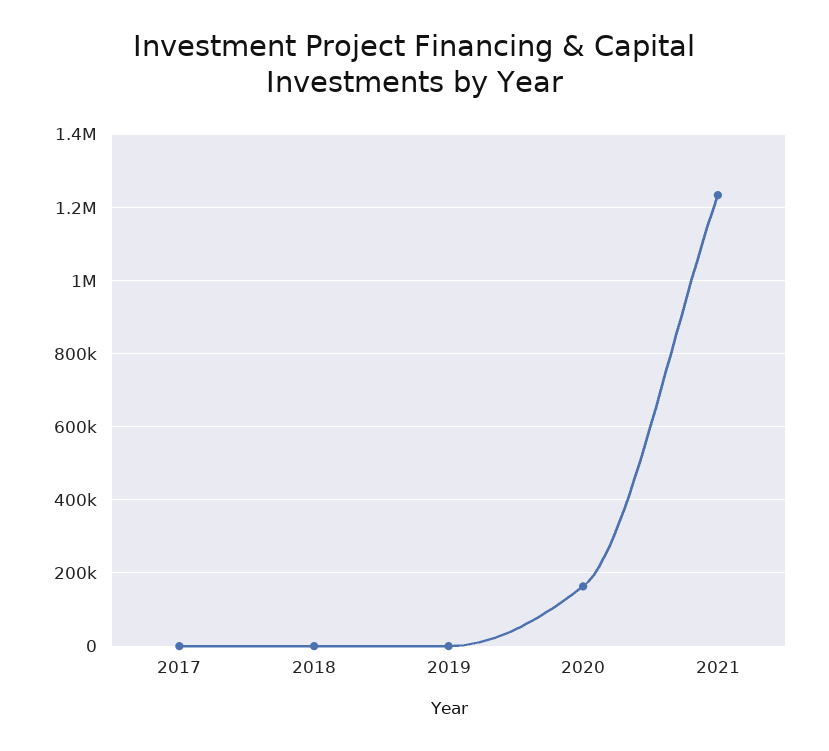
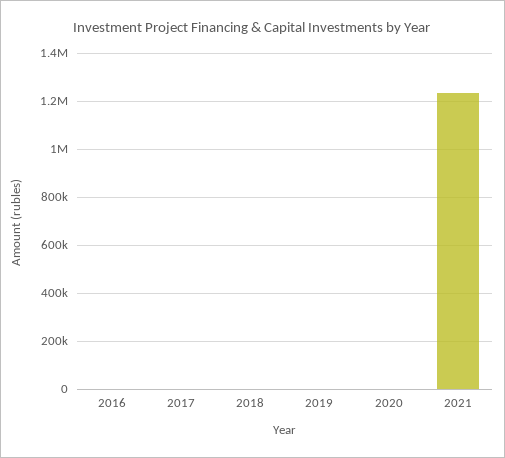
  {
    "2017": 0,
    "2018": 0,
    "2019": 0,
-   "2020": 160000,
+   "2020": 0,
-   "2021": 1240000
+   "2021": 1240000,
+   "2016": 0
  }

